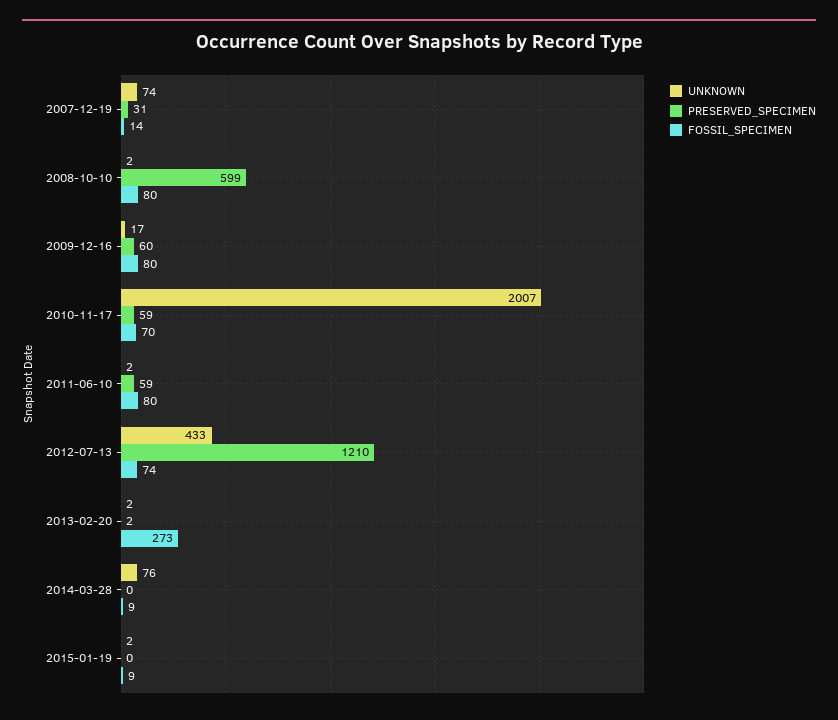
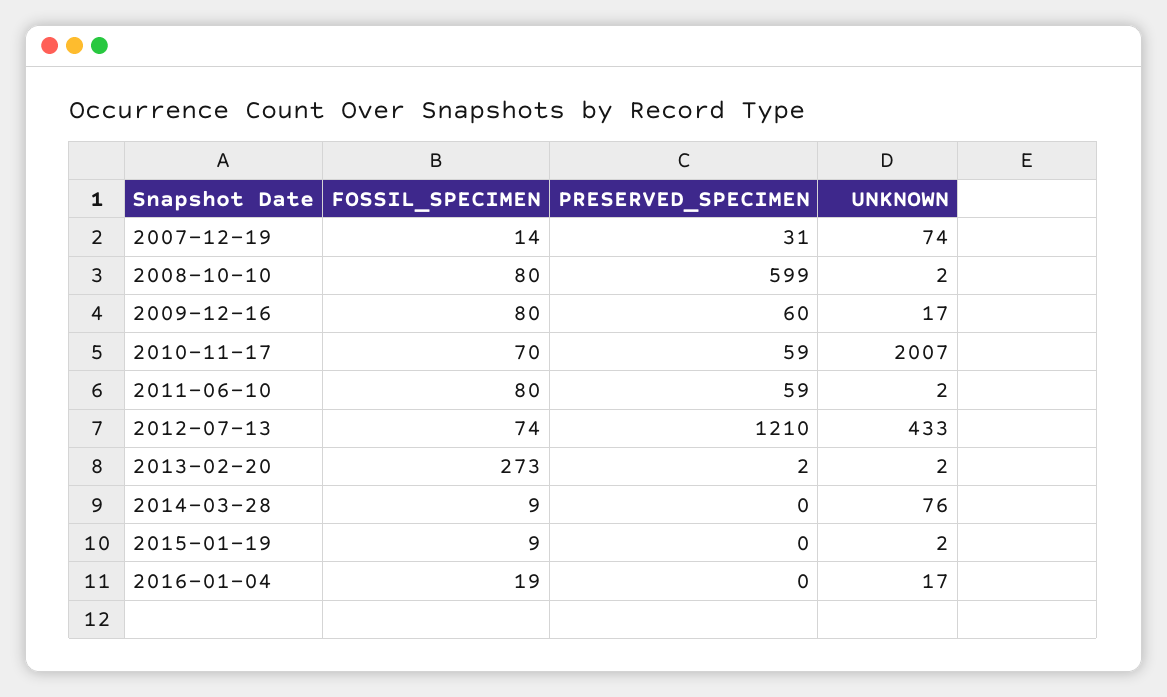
  {
    "UNKNOWN": {
      "2007-12-19": 74,
      "2008-10-10": 2,
      "2009-12-16": 17,
      "2010-11-17": 2007,
      "2011-06-10": 2,
      "2012-07-13": 433,
      "2013-02-20": 2,
      "2014-03-28": 76,
-     "2015-01-19": 2
+     "2015-01-19": 2,
+     "2016-01-04": 17
    },
    "PRESERVED_SPECIMEN": {
      "2007-12-19": 31,
      "2008-10-10": 599,
      "2009-12-16": 60,
      "2010-11-17": 59,
      "2011-06-10": 59,
      "2012-07-13": 1210,
      "2013-02-20": 2,
      "2014-03-28": 0,
-     "2015-01-19": 0
+     "2015-01-19": 0,
+     "2016-01-04": 0
    },
    "FOSSIL_SPECIMEN": {
      "2007-12-19": 14,
      "2008-10-10": 80,
      "2009-12-16": 80,
      "2010-11-17": 70,
      "2011-06-10": 80,
      "2012-07-13": 74,
      "2013-02-20": 273,
      "2014-03-28": 9,
-     "2015-01-19": 9
+     "2015-01-19": 9,
+     "2016-01-04": 19
    }
  }

